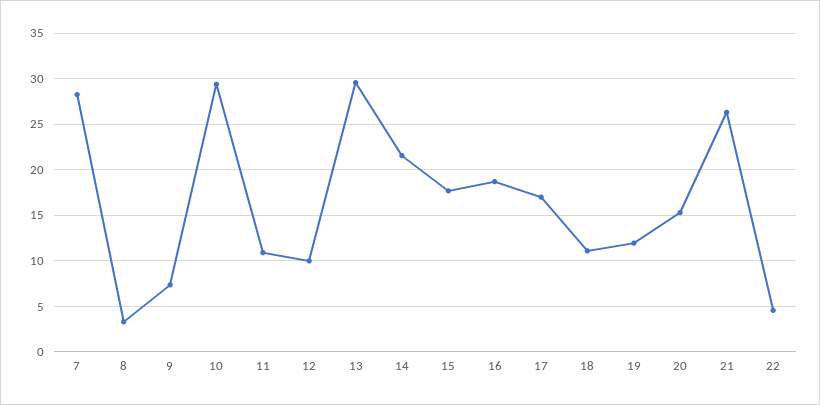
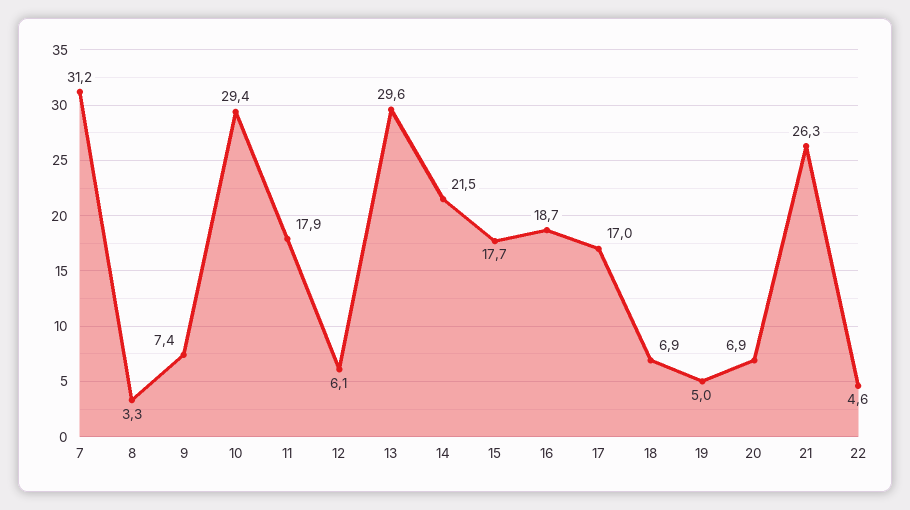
  {
-   "7": 28,
+   "7": 31.2,
    "8": 3.3,
    "9": 7.4,
    "10": 29.4,
-   "11": 11,
+   "11": 17.9,
-   "12": 10,
+   "12": 6.1,
    "13": 29.6,
    "14": 21.5,
    "15": 17.7,
    "16": 18.7,
    "17": 17,
-   "18": 11,
+   "18": 6.9,
-   "19": 12,
+   "19": 5,
-   "20": 15,
+   "20": 6.9,
    "21": 26.3,
    "22": 4.6
  }

